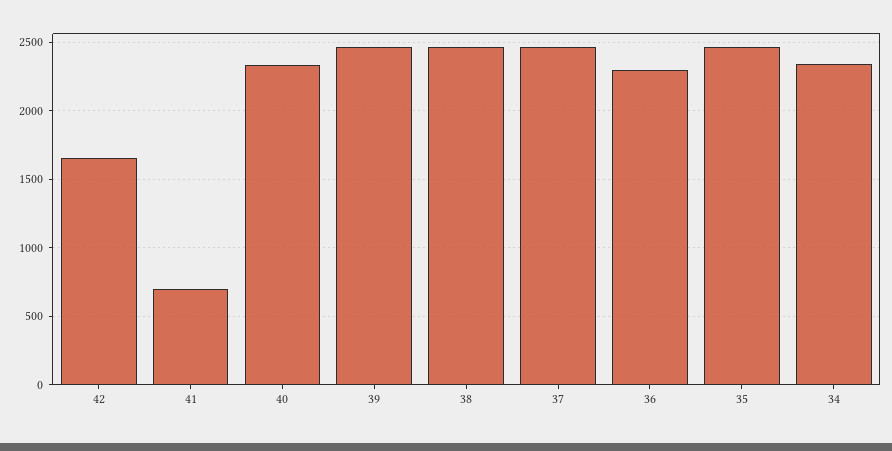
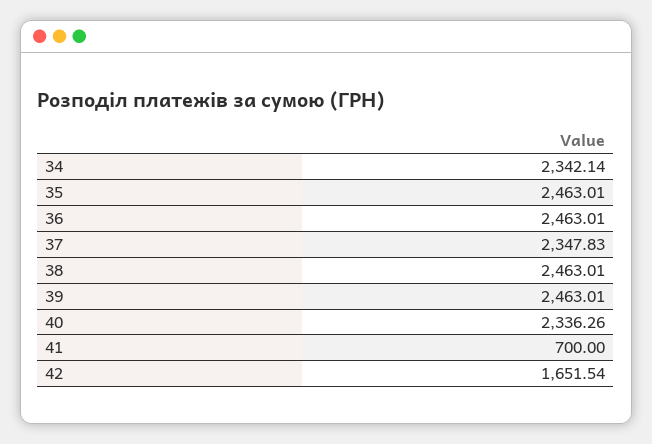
  {
    "42": 1651.54,
    "41": 700,
    "40": 2336.26,
    "39": 2463.01,
    "38": 2463.01,
-   "37": 2450,
+   "37": 2347.83,
-   "36": 2300,
+   "36": 2463.01,
    "35": 2463.01,
    "34": 2342.14
  }

